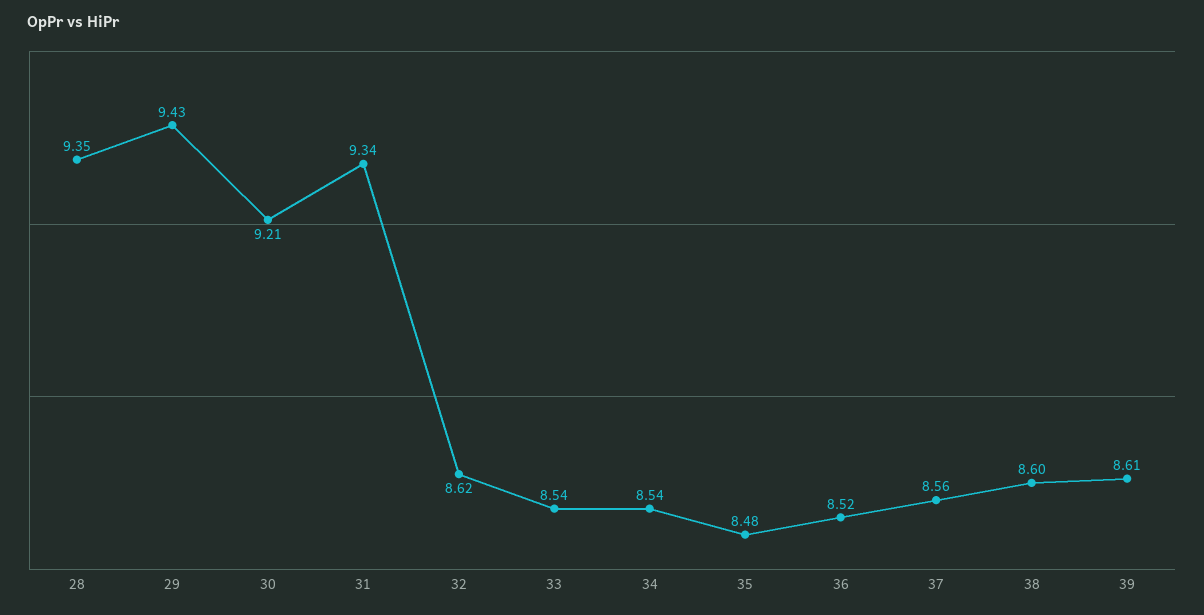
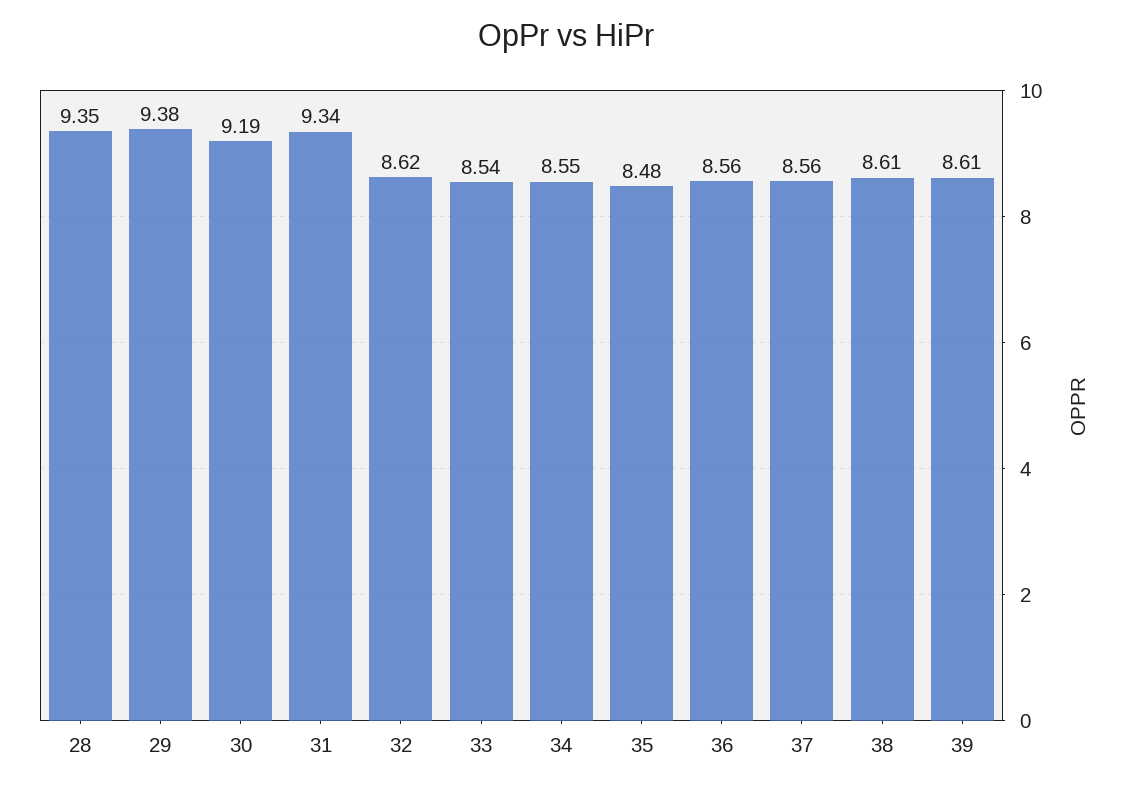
  {
    "28": 9.35,
-   "29": 9.43,
+   "29": 9.38,
-   "30": 9.21,
+   "30": 9.19,
    "31": 9.34,
    "32": 8.62,
    "33": 8.54,
-   "34": 8.54,
+   "34": 8.55,
    "35": 8.48,
-   "36": 8.52,
+   "36": 8.56,
    "37": 8.56,
-   "38": 8.6,
+   "38": 8.61,
    "39": 8.61
  }

